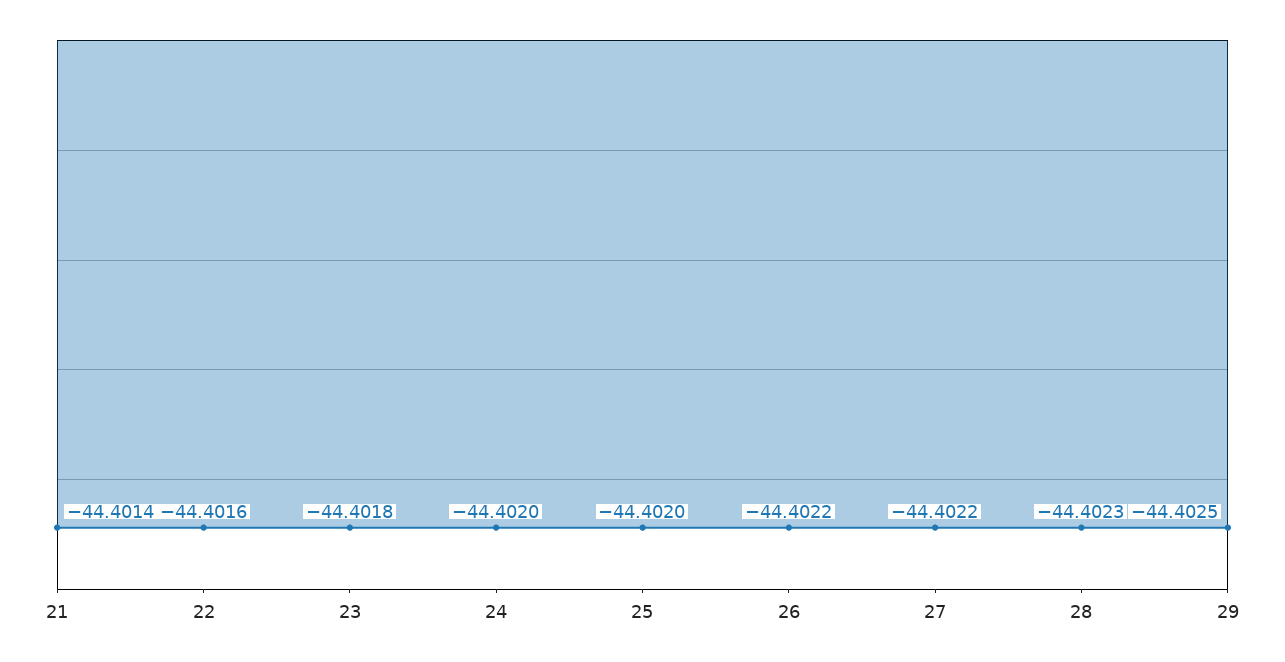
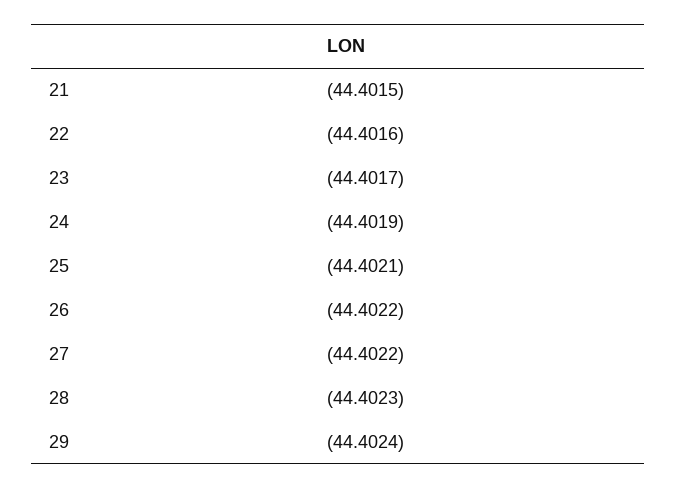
  {
-   "21": -44.4014,
+   "21": -44.4015,
    "22": -44.4016,
-   "23": -44.4018,
+   "23": -44.4017,
-   "24": -44.402,
+   "24": -44.4019,
-   "25": -44.402,
+   "25": -44.4021,
    "26": -44.4022,
    "27": -44.4022,
    "28": -44.4023,
-   "29": -44.4025
+   "29": -44.4024
  }

